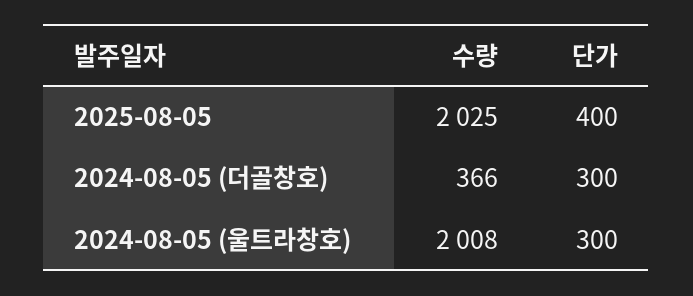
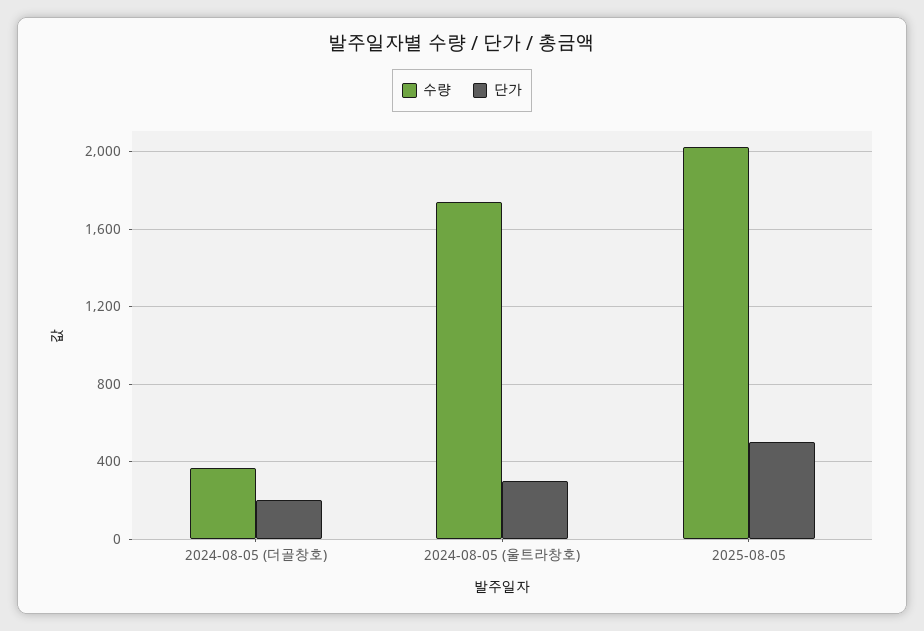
  {
    "수량": {
      "2025-08-05": 2025,
      "2024-08-05 (더골창호)": 366,
-     "2024-08-05 (울트라창호)": 2008
+     "2024-08-05 (울트라창호)": 1750
    },
    "단가": {
-     "2025-08-05": 400,
+     "2025-08-05": 500,
-     "2024-08-05 (더골창호)": 300,
+     "2024-08-05 (더골창호)": 200,
      "2024-08-05 (울트라창호)": 300
    }
  }

